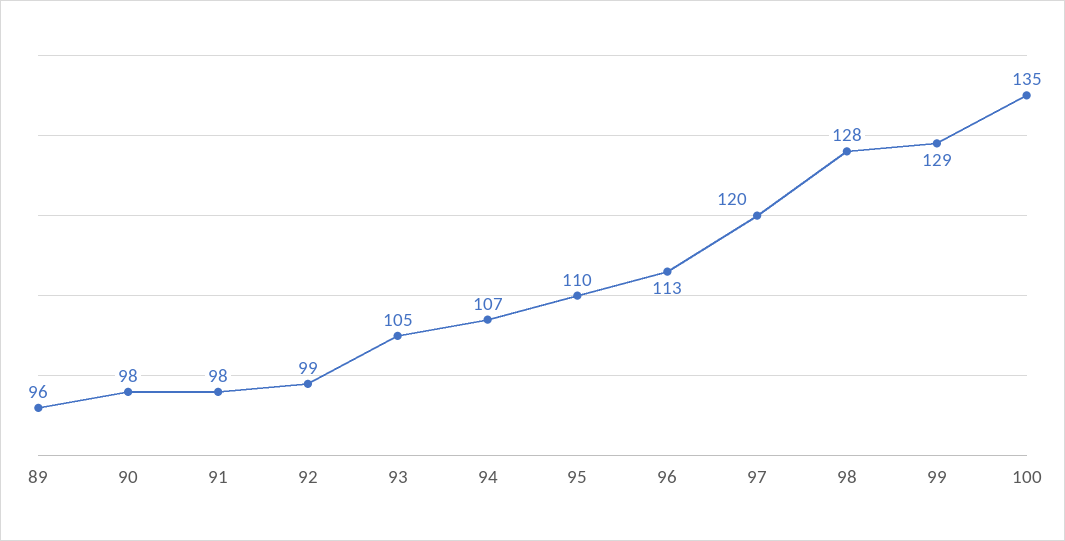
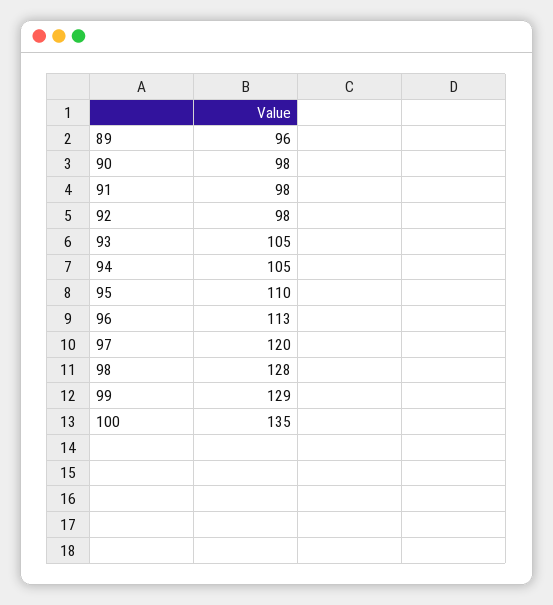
  {
    "89": 96,
    "90": 98,
    "91": 98,
-   "92": 99,
+   "92": 98,
    "93": 105,
-   "94": 107,
+   "94": 105,
    "95": 110,
    "96": 113,
    "97": 120,
    "98": 128,
    "99": 129,
    "100": 135
  }

